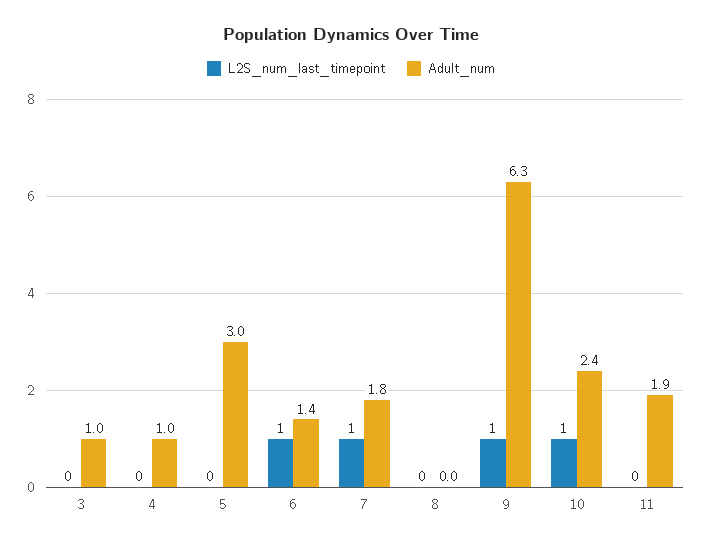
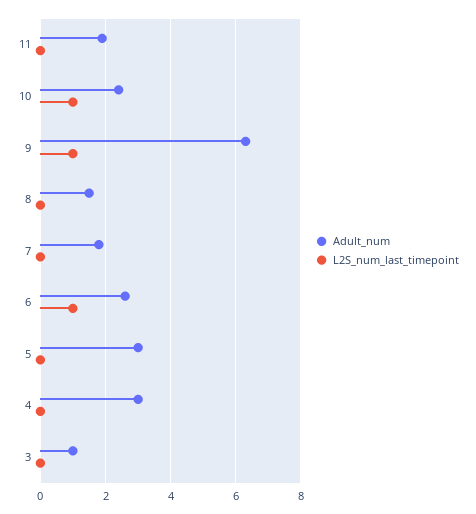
  {
    "L2S_num_last_timepoint": {
      "3": 0,
      "4": 0,
      "5": 0,
      "6": 1,
-     "7": 1,
+     "7": 0,
      "8": 0,
      "9": 1,
      "10": 1,
      "11": 0
    },
    "Adult_num": {
      "3": 1,
-     "4": 1,
+     "4": 3,
      "5": 3,
-     "6": 1.4,
+     "6": 2.5,
      "7": 1.8,
-     "8": 0,
+     "8": 1.5,
      "9": 6.3,
      "10": 2.4,
      "11": 1.9
    }
  }

